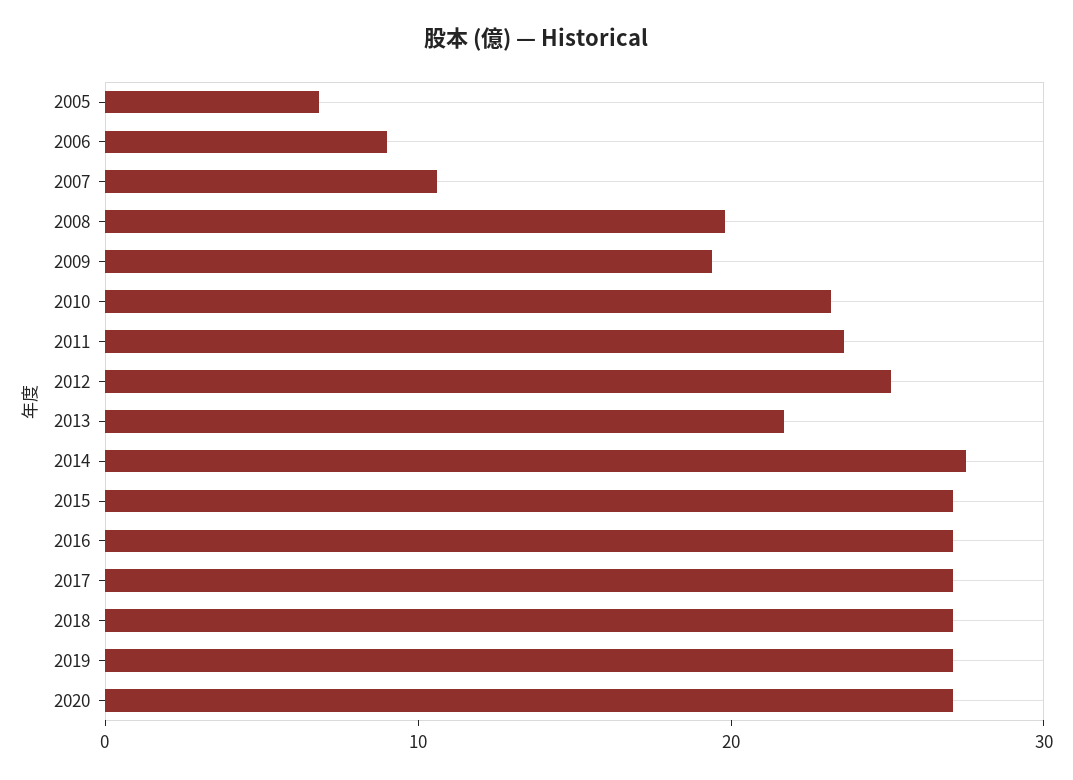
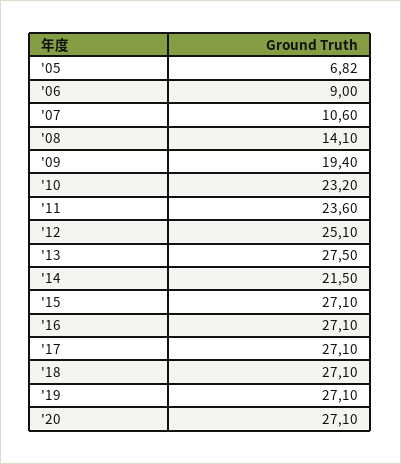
  {
    "2005": 6.82,
    "2006": 9,
    "2007": 10.6,
-   "2008": 20,
+   "2008": 14.1,
    "2009": 19.4,
    "2010": 23.2,
    "2011": 23.6,
    "2012": 25.1,
-   "2013": 22,
+   "2013": 27.5,
-   "2014": 28,
+   "2014": 21.5,
    "2015": 27.1,
    "2016": 27.1,
    "2017": 27.1,
    "2018": 27.1,
    "2019": 27.1,
    "2020": 27.1
  }

